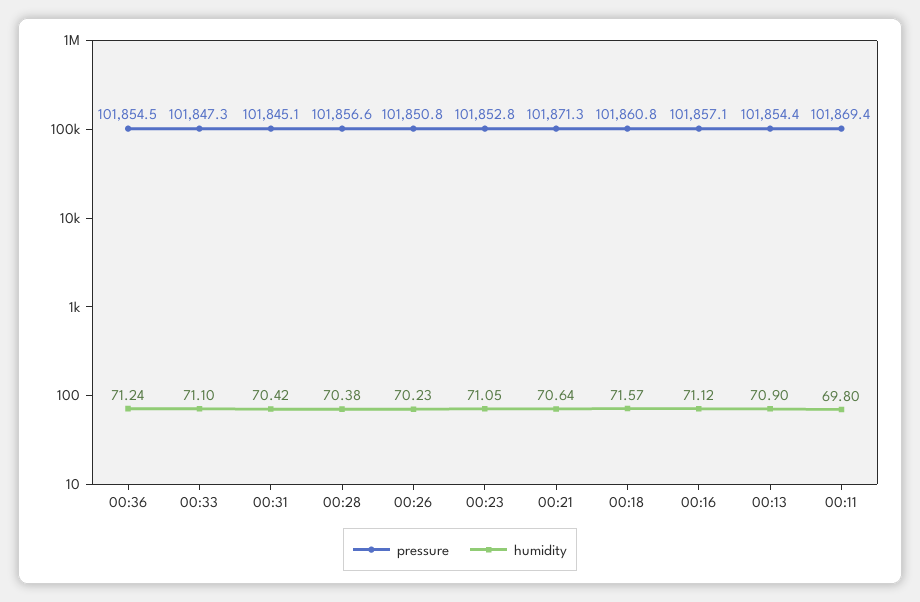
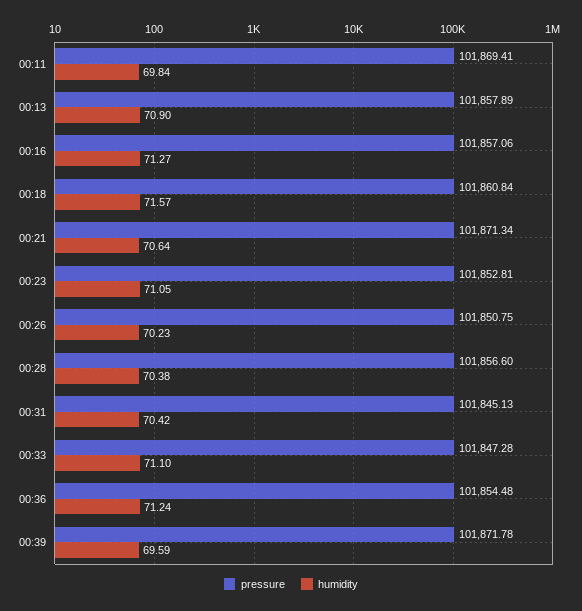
  {
    "pressure": {
      "00:36": 101854.48,
      "00:33": 101847.28,
      "00:31": 101845.13,
      "00:28": 101856.6,
      "00:26": 101850.75,
      "00:23": 101852.81,
      "00:21": 101871.34,
      "00:18": 101860.84,
      "00:16": 101857.06,
-     "00:13": 101854.4,
+     "00:13": 101857.89,
-     "00:11": 101869.41
+     "00:11": 101869.41,
+     "00:39": 101871.78
    },
    "humidity": {
      "00:36": 71.24,
      "00:33": 71.1,
      "00:31": 70.42,
      "00:28": 70.38,
      "00:26": 70.23,
      "00:23": 71.05,
      "00:21": 70.64,
      "00:18": 71.57,
-     "00:16": 71.12,
+     "00:16": 71.27,
      "00:13": 70.9,
-     "00:11": 69.8
+     "00:11": 69.84,
+     "00:39": 69.59
    }
  }

